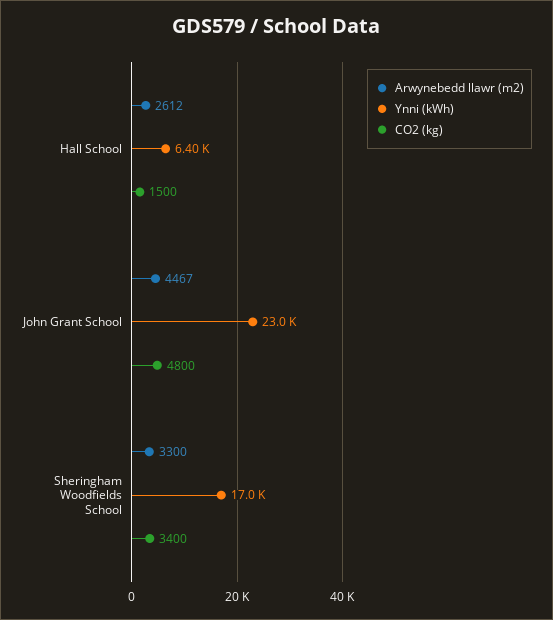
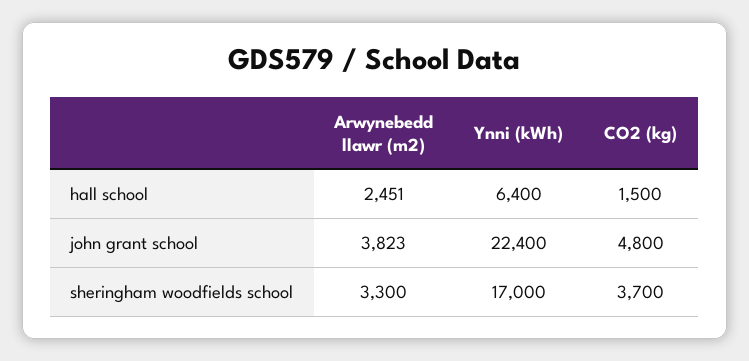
  {
    "Arwynebedd llawr (m2)": {
-     "Hall School": 2612,
+     "Hall School": 2451,
-     "John Grant School": 4467,
+     "John Grant School": 3823,
      "Sheringham Woodfields School": 3300
    },
    "Ynni (kWh)": {
      "Hall School": 6400,
-     "John Grant School": 23000,
+     "John Grant School": 22400,
      "Sheringham Woodfields School": 17000
    },
    "CO2 (kg)": {
      "Hall School": 1500,
      "John Grant School": 4800,
-     "Sheringham Woodfields School": 3400
+     "Sheringham Woodfields School": 3700
    }
  }

